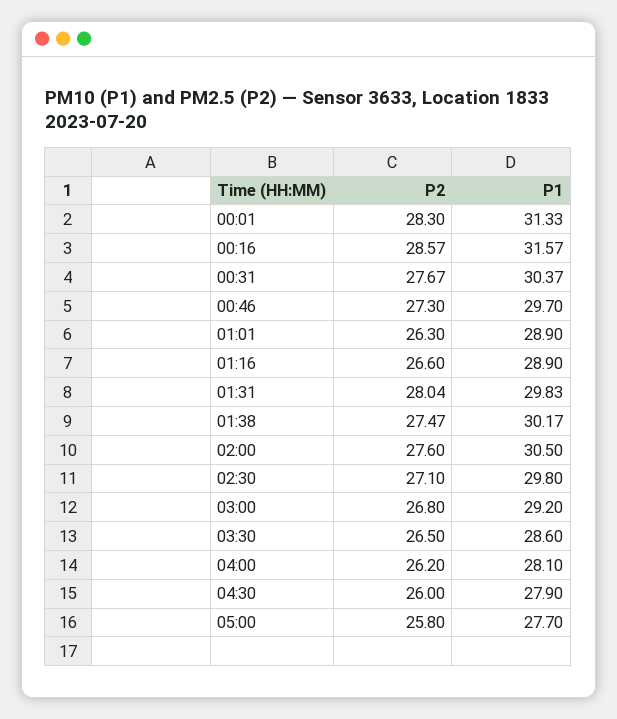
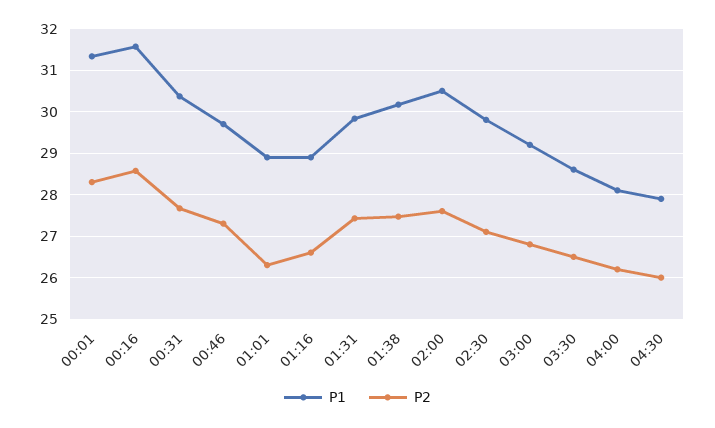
  {
    "P2": {
      "00:01": 28.3,
      "00:16": 28.57,
      "00:31": 27.67,
      "00:46": 27.3,
      "01:01": 26.3,
      "01:16": 26.6,
-     "01:31": 28.04,
+     "01:31": 27.4,
      "01:38": 27.47,
      "02:00": 27.6,
      "02:30": 27.1,
      "03:00": 26.8,
      "03:30": 26.5,
      "04:00": 26.2,
-     "04:30": 26,
+     "04:30": 26
-     "05:00": 25.8
    },
    "P1": {
      "00:01": 31.33,
      "00:16": 31.57,
      "00:31": 30.37,
      "00:46": 29.7,
      "01:01": 28.9,
      "01:16": 28.9,
      "01:31": 29.83,
      "01:38": 30.17,
      "02:00": 30.5,
      "02:30": 29.8,
      "03:00": 29.2,
      "03:30": 28.6,
      "04:00": 28.1,
-     "04:30": 27.9,
+     "04:30": 27.9
-     "05:00": 27.7
    }
  }

